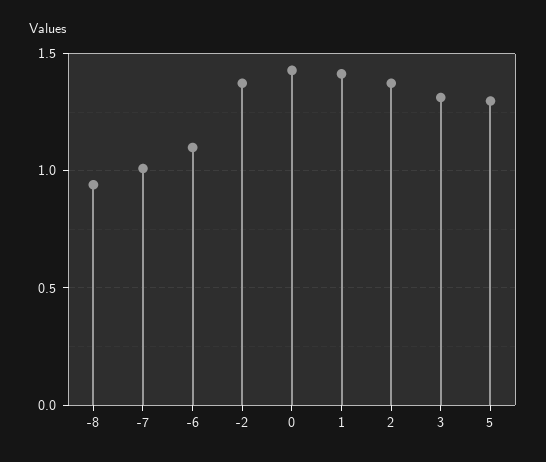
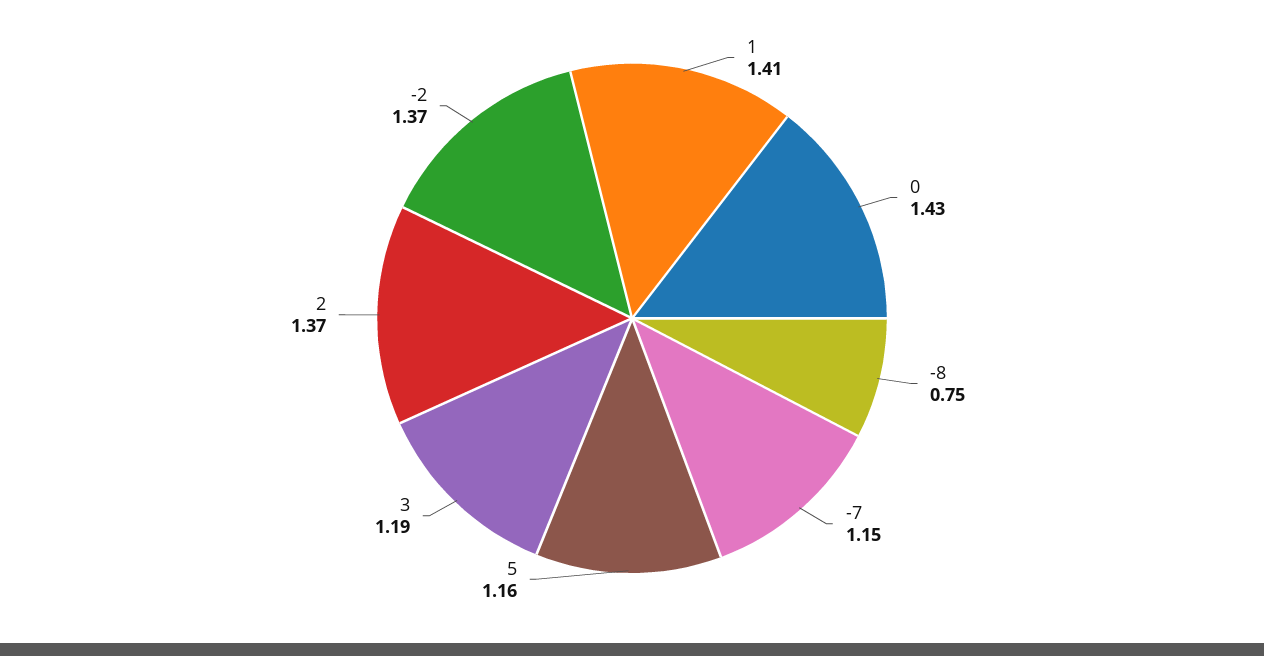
  {
-   "-8": 0.95,
+   "-8": 0.75,
-   "-7": 1,
+   "-7": 1.15,
-   "-6": 1.1,
    "-2": 1.37,
    "0": 1.43,
    "1": 1.41,
    "2": 1.37,
-   "3": 1.3,
+   "3": 1.19,
-   "5": 1.3
+   "5": 1.16
  }

